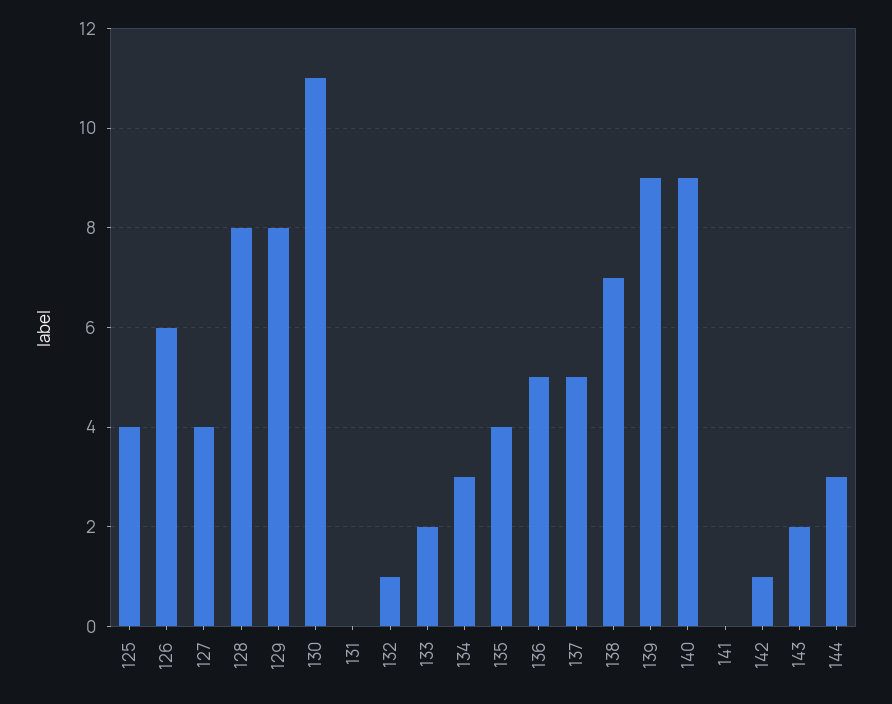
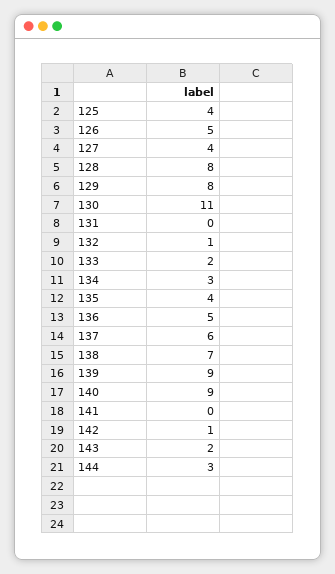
  {
    "125": 4,
-   "126": 6,
+   "126": 5,
    "127": 4,
    "128": 8,
    "129": 8,
    "130": 11,
    "131": 0,
    "132": 1,
    "133": 2,
    "134": 3,
    "135": 4,
    "136": 5,
-   "137": 5,
+   "137": 6,
    "138": 7,
    "139": 9,
    "140": 9,
    "141": 0,
    "142": 1,
    "143": 2,
    "144": 3
  }

